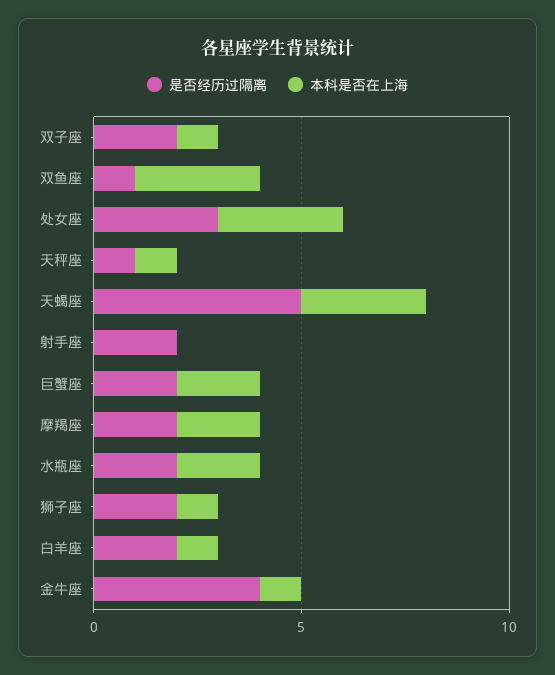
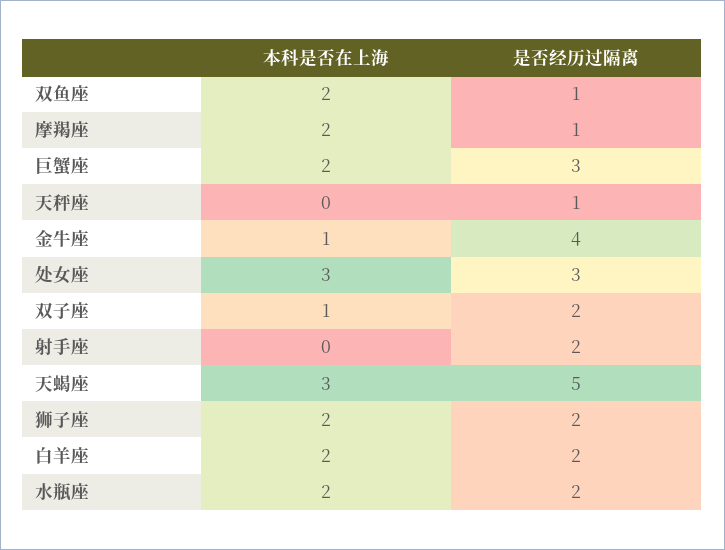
  {
    "是否经历过隔离": {
      "双子座": 2,
      "双鱼座": 1,
      "处女座": 3,
      "天秤座": 1,
      "天蝎座": 5,
      "射手座": 2,
-     "巨蟹座": 2,
+     "巨蟹座": 3,
-     "摩羯座": 2,
+     "摩羯座": 1,
      "水瓶座": 2,
      "狮子座": 2,
      "白羊座": 2,
      "金牛座": 4
    },
    "本科是否在上海": {
      "双子座": 1,
-     "双鱼座": 3,
+     "双鱼座": 2,
      "处女座": 3,
-     "天秤座": 1,
+     "天秤座": 0,
      "天蝎座": 3,
      "射手座": 0,
      "巨蟹座": 2,
      "摩羯座": 2,
      "水瓶座": 2,
-     "狮子座": 1,
+     "狮子座": 2,
-     "白羊座": 1,
+     "白羊座": 2,
      "金牛座": 1
    }
  }

